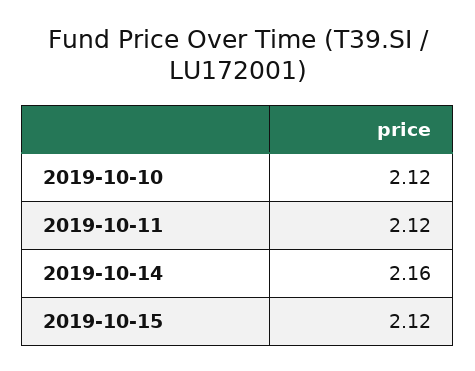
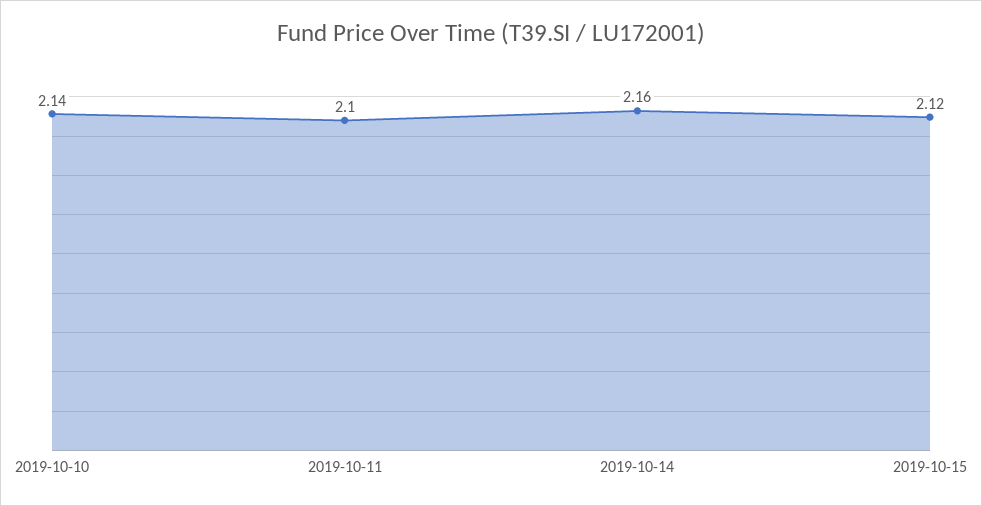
  {
-   "2019-10-10": 2.12,
+   "2019-10-10": 2.14,
-   "2019-10-11": 2.12,
+   "2019-10-11": 2.1,
    "2019-10-14": 2.16,
    "2019-10-15": 2.12
  }

